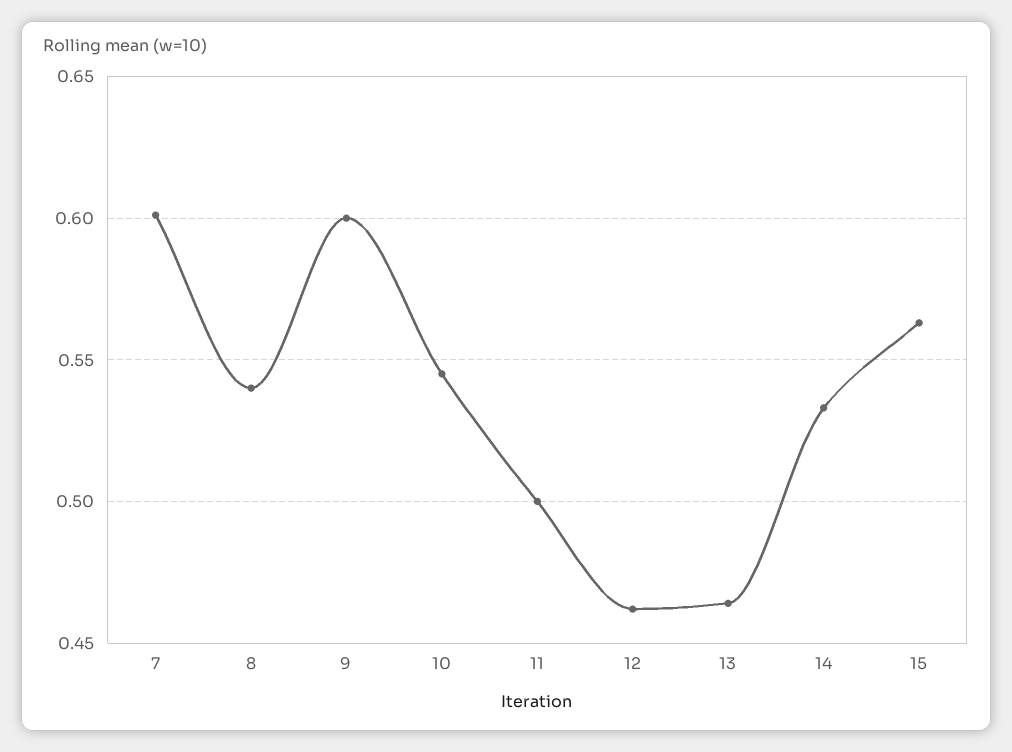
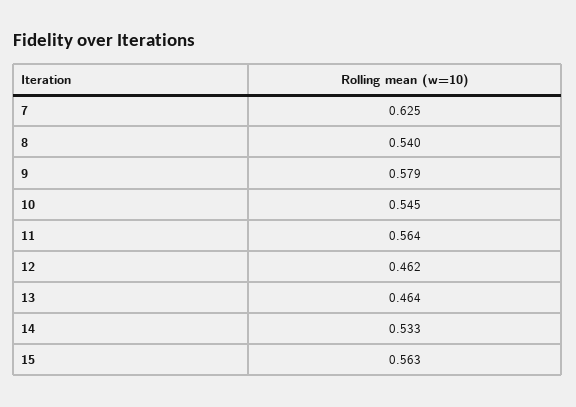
  {
-   "7": 0.6,
+   "7": 0.625,
    "8": 0.54,
-   "9": 0.6,
+   "9": 0.579,
    "10": 0.545,
-   "11": 0.5,
+   "11": 0.564,
    "12": 0.462,
    "13": 0.464,
    "14": 0.533,
    "15": 0.563
  }

